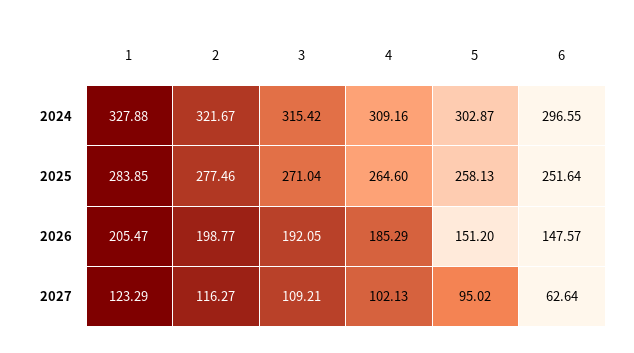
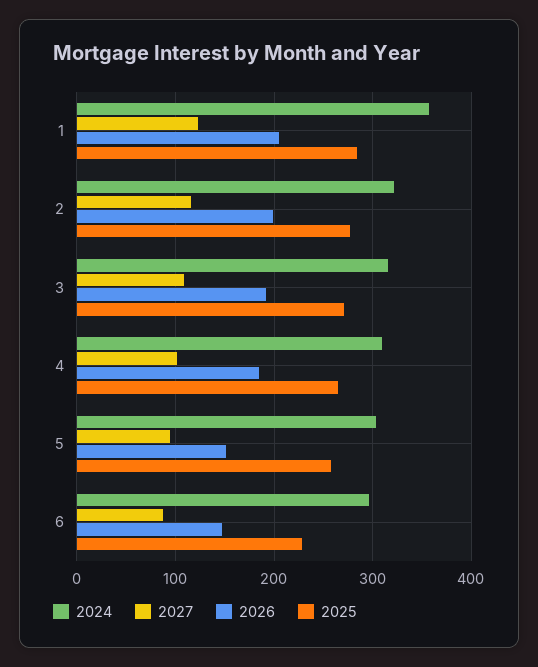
  {
    "2024": {
-     "1": 327.88,
+     "1": 360,
      "2": 321.67,
      "3": 315.42,
      "4": 309.16,
      "5": 302.87,
      "6": 296.55
    },
    "2025": {
      "1": 283.85,
      "2": 277.46,
      "3": 271.04,
      "4": 264.6,
      "5": 258.13,
-     "6": 251.64
+     "6": 230
    },
    "2026": {
      "1": 205.47,
      "2": 198.77,
      "3": 192.05,
      "4": 185.29,
      "5": 151.2,
      "6": 147.57
    },
    "2027": {
      "1": 123.29,
      "2": 116.27,
      "3": 109.21,
      "4": 102.13,
      "5": 95.02,
-     "6": 62.64
+     "6": 90
    }
  }

